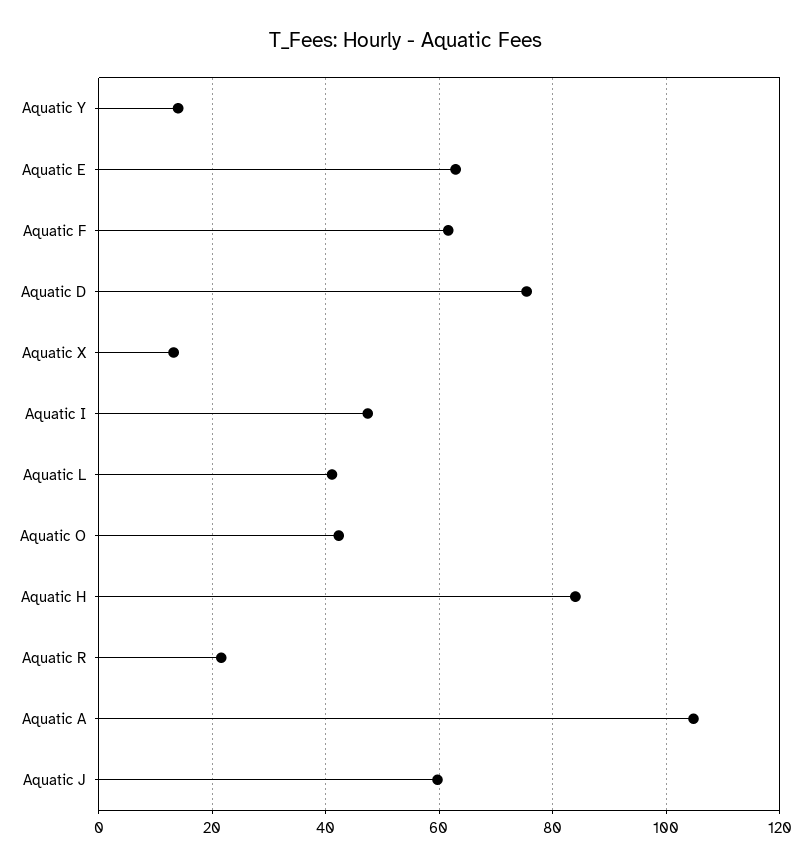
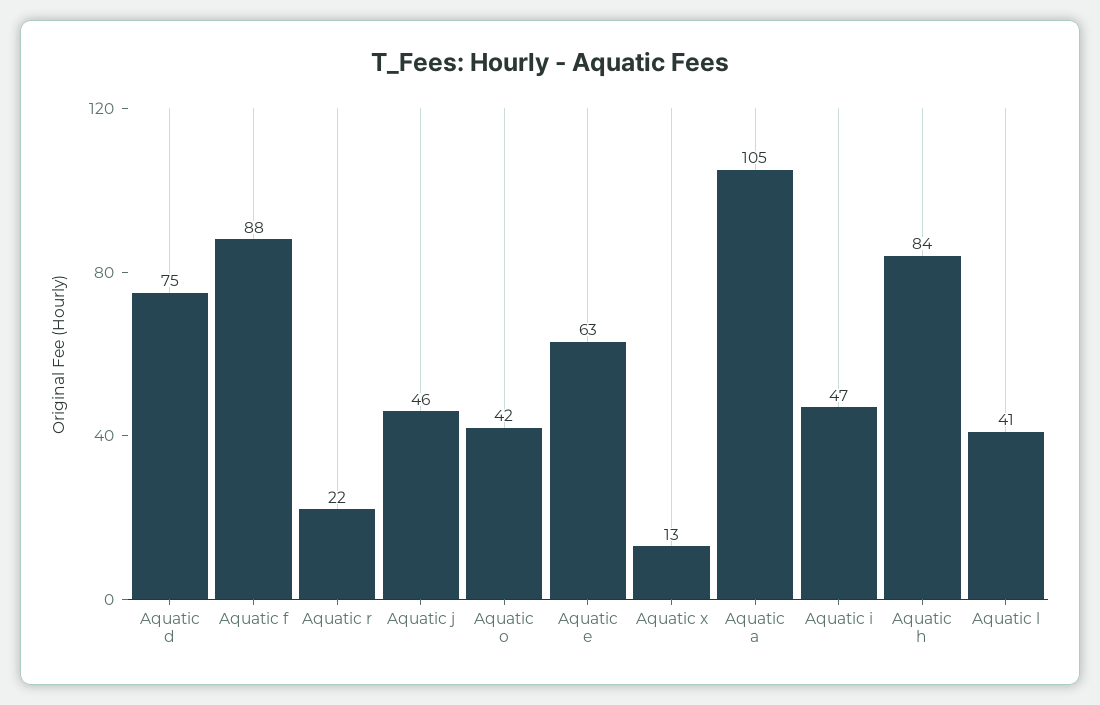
  {
-   "Aquatic Y": 14,
    "Aquatic E": 63,
-   "Aquatic F": 62,
+   "Aquatic F": 88,
    "Aquatic D": 75,
    "Aquatic X": 13,
    "Aquatic I": 47,
    "Aquatic L": 41,
    "Aquatic O": 42,
    "Aquatic H": 84,
    "Aquatic R": 22,
    "Aquatic A": 105,
-   "Aquatic J": 60
+   "Aquatic J": 46
  }

